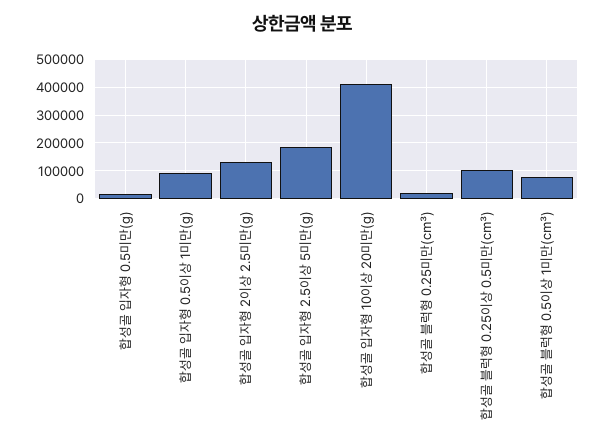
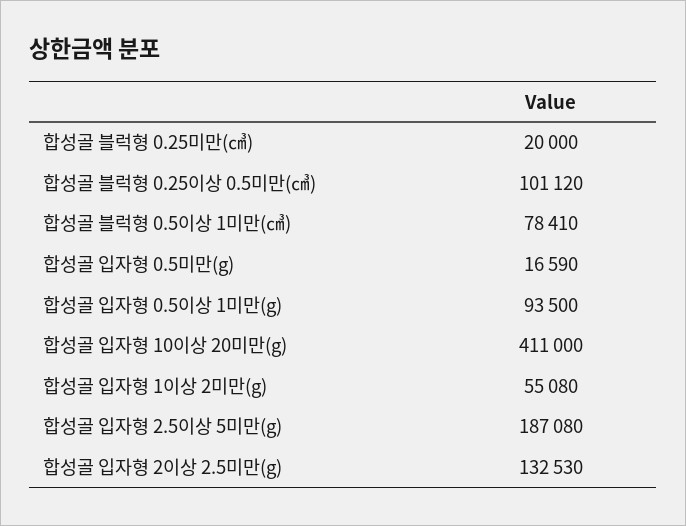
  {
    "합성골 입자형 0.5미만(g)": 16590,
    "합성골 입자형 0.5이상 1미만(g)": 93500,
    "합성골 입자형 2이상 2.5미만(g)": 132530,
    "합성골 입자형 2.5이상 5미만(g)": 187080,
    "합성골 입자형 10이상 20미만(g)": 411000,
    "합성골 블럭형 0.25미만(㎤)": 20000,
    "합성골 블럭형 0.25이상 0.5미만(㎤)": 101120,
-   "합성골 블럭형 0.5이상 1미만(㎤)": 78410
+   "합성골 블럭형 0.5이상 1미만(㎤)": 78410,
+   "합성골 입자형 1이상 2미만(g)": 55080
  }

